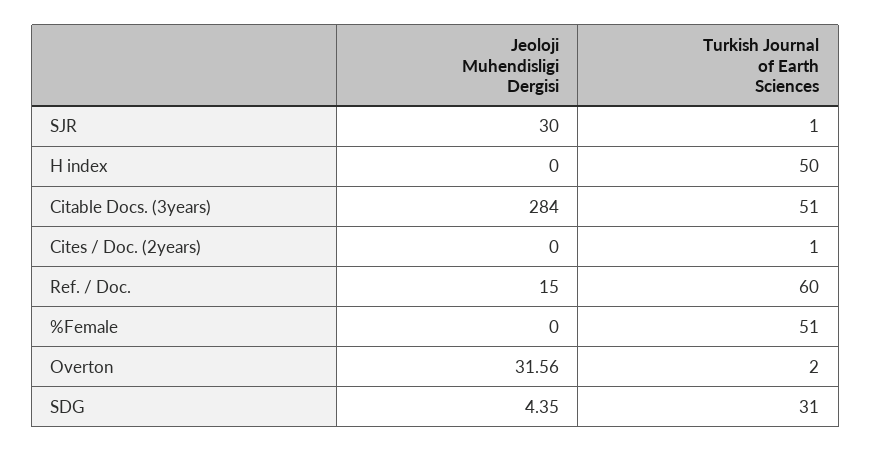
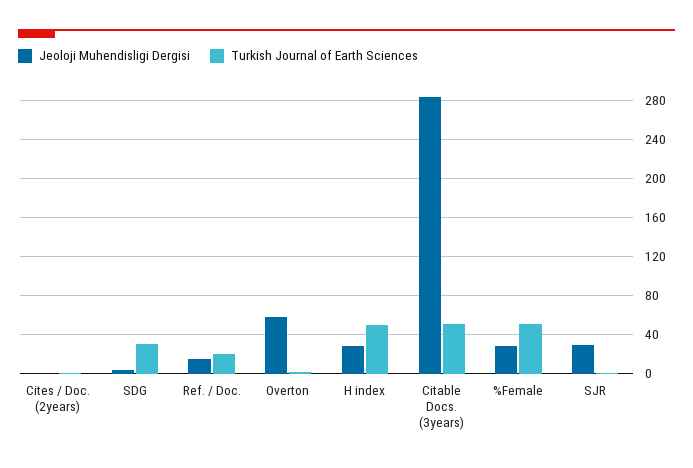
  {
    "Jeoloji Muhendisligi Dergisi": {
      "SJR": 30,
-     "H index": 0,
+     "H index": 30,
      "Citable Docs. (3years)": 284,
      "Cites / Doc. (2years)": 0,
      "Ref. / Doc.": 15,
-     "%Female": 0,
+     "%Female": 30,
-     "Overton": 31.56,
+     "Overton": 60,
      "SDG": 4.35
    },
    "Turkish Journal of Earth Sciences": {
      "SJR": 1,
      "H index": 50,
      "Citable Docs. (3years)": 51,
      "Cites / Doc. (2years)": 1,
-     "Ref. / Doc.": 60,
+     "Ref. / Doc.": 20,
      "%Female": 51,
      "Overton": 2,
      "SDG": 31
    }
  }

